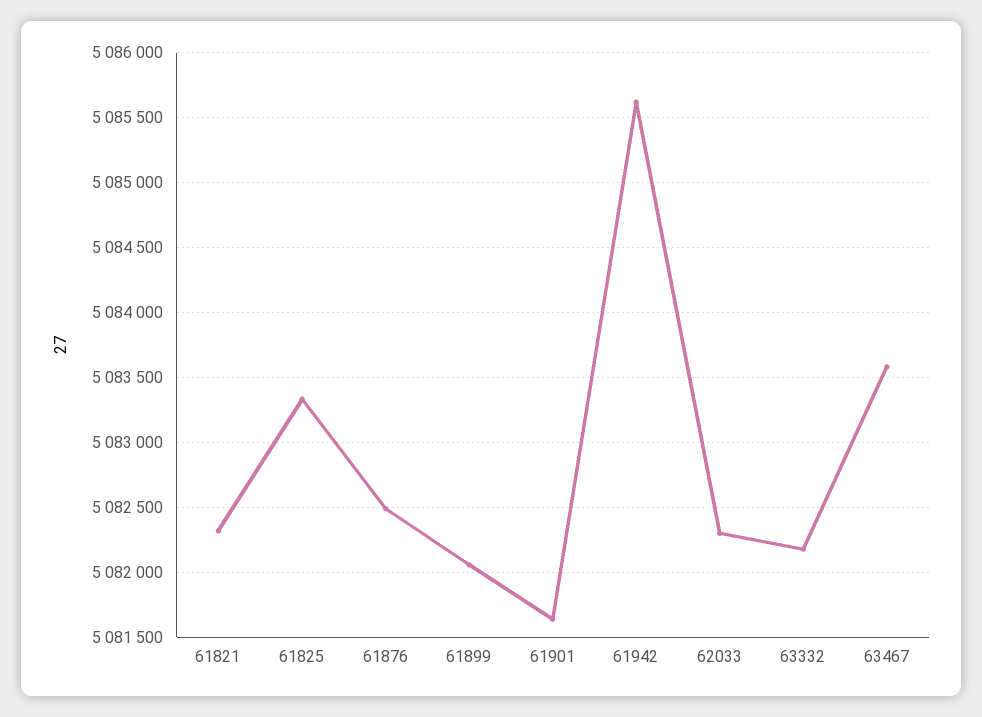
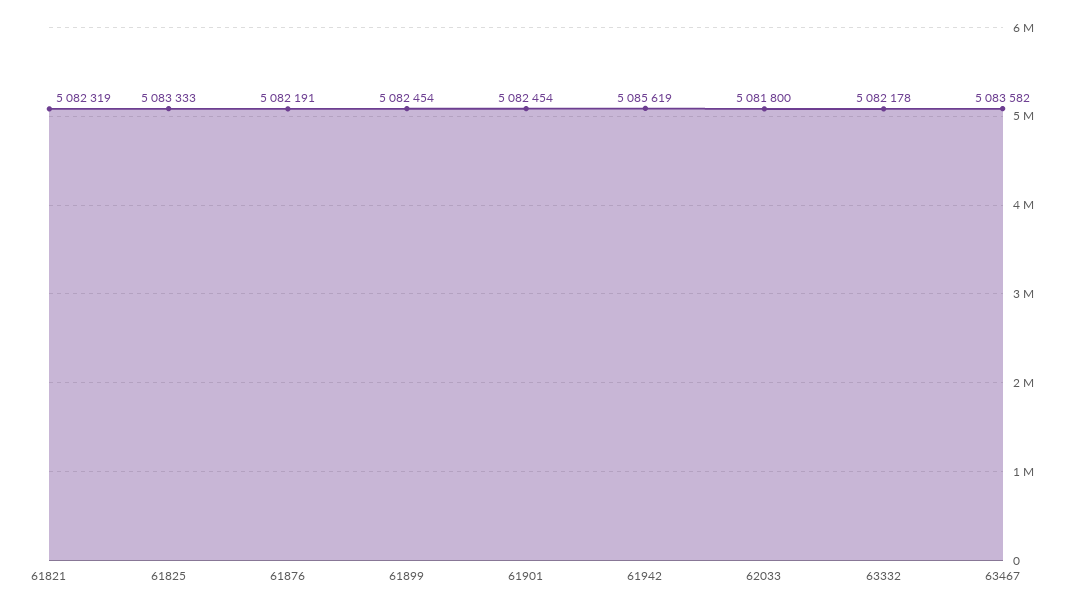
  {
    "61821": 5082319,
    "61825": 5083333,
-   "61876": 5082500,
+   "61876": 5082191,
-   "61899": 5082050,
+   "61899": 5082454,
-   "61901": 5081650,
+   "61901": 5082454,
    "61942": 5085619,
-   "62033": 5082300,
+   "62033": 5081800,
    "63332": 5082178,
    "63467": 5083582
  }

